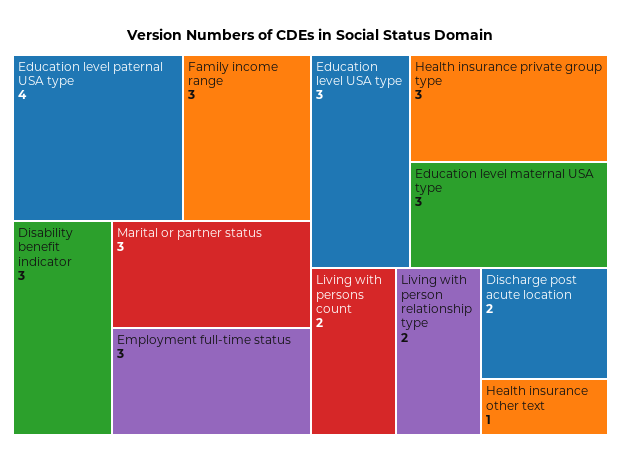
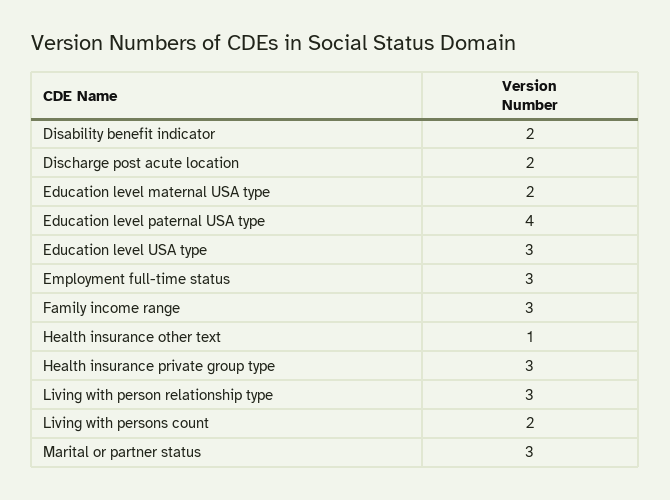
  {
    "Education level paternal USA type": 4,
    "Family income range": 3,
-   "Disability benefit indicator": 3,
+   "Disability benefit indicator": 2,
    "Marital or partner status": 3,
    "Employment full-time status": 3,
    "Education level USA type": 3,
    "Health insurance private group type": 3,
-   "Education level maternal USA type": 3,
+   "Education level maternal USA type": 2,
    "Living with persons count": 2,
-   "Living with person relationship type": 2,
+   "Living with person relationship type": 3,
    "Discharge post acute location": 2,
    "Health insurance other text": 1
  }

